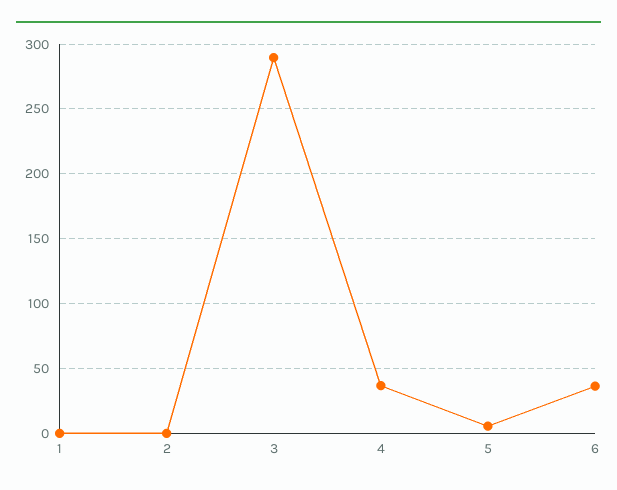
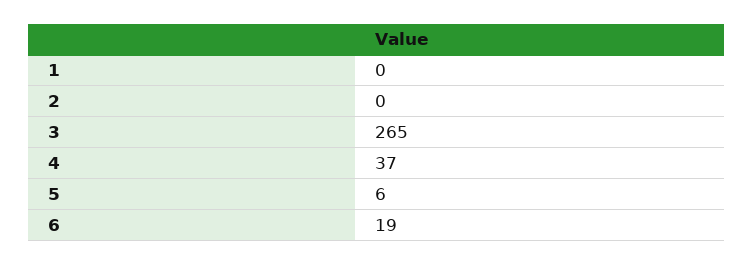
  {
    "1": 0,
    "2": 0,
-   "3": 290,
+   "3": 265,
    "4": 37,
    "5": 6,
-   "6": 35
+   "6": 19
  }

